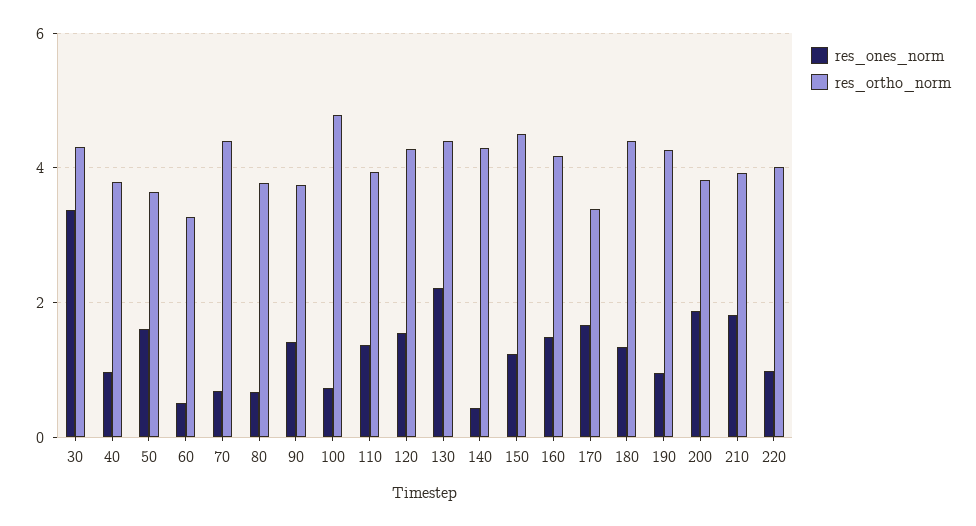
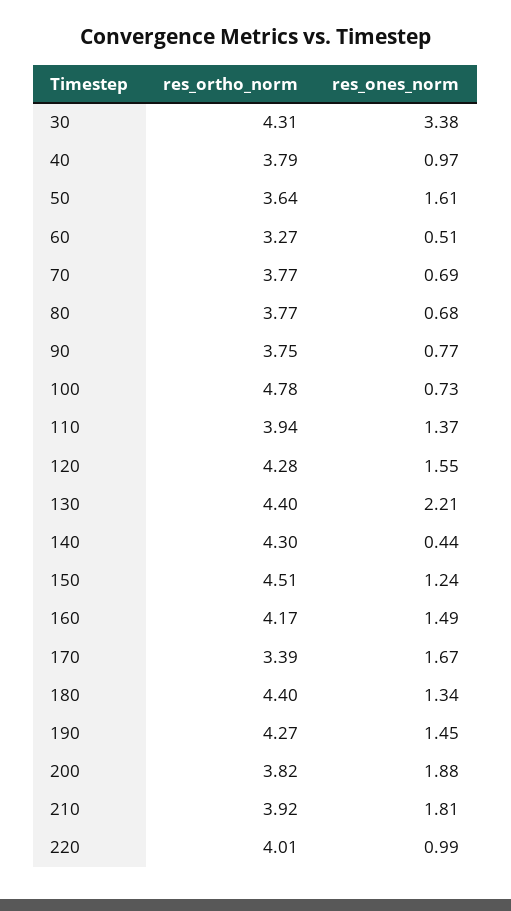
  {
    "res_ones_norm": {
      "30": 3.38,
      "40": 0.97,
      "50": 1.61,
      "60": 0.51,
      "70": 0.69,
      "80": 0.68,
-     "90": 1.4,
+     "90": 0.77,
      "100": 0.73,
      "110": 1.37,
      "120": 1.55,
      "130": 2.21,
      "140": 0.44,
      "150": 1.24,
      "160": 1.49,
      "170": 1.67,
      "180": 1.34,
-     "190": 1,
+     "190": 1.45,
      "200": 1.88,
      "210": 1.81,
      "220": 0.99
    },
    "res_ortho_norm": {
      "30": 4.31,
      "40": 3.79,
      "50": 3.64,
      "60": 3.27,
-     "70": 4.4,
+     "70": 3.77,
      "80": 3.77,
      "90": 3.75,
      "100": 4.78,
      "110": 3.94,
      "120": 4.28,
      "130": 4.4,
      "140": 4.3,
      "150": 4.51,
      "160": 4.17,
      "170": 3.39,
      "180": 4.4,
      "190": 4.27,
      "200": 3.82,
      "210": 3.92,
      "220": 4.01
    }
  }

